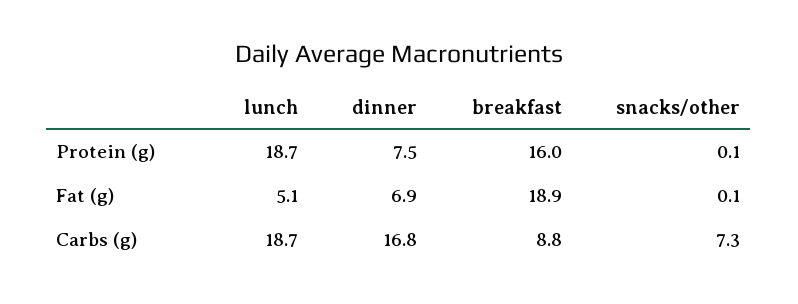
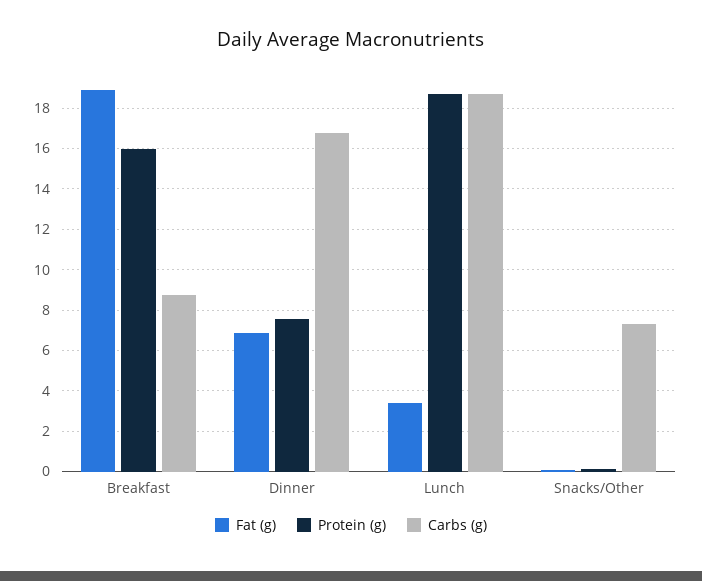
  {
    "Protein (g)": {
      "lunch": 18.7,
      "dinner": 7.5,
      "breakfast": 16,
      "snacks/other": 0.1
    },
    "Fat (g)": {
-     "lunch": 5.1,
+     "lunch": 3.5,
      "dinner": 6.9,
      "breakfast": 18.9,
      "snacks/other": 0.1
    },
    "Carbs (g)": {
      "lunch": 18.7,
      "dinner": 16.8,
      "breakfast": 8.8,
      "snacks/other": 7.3
    }
  }

